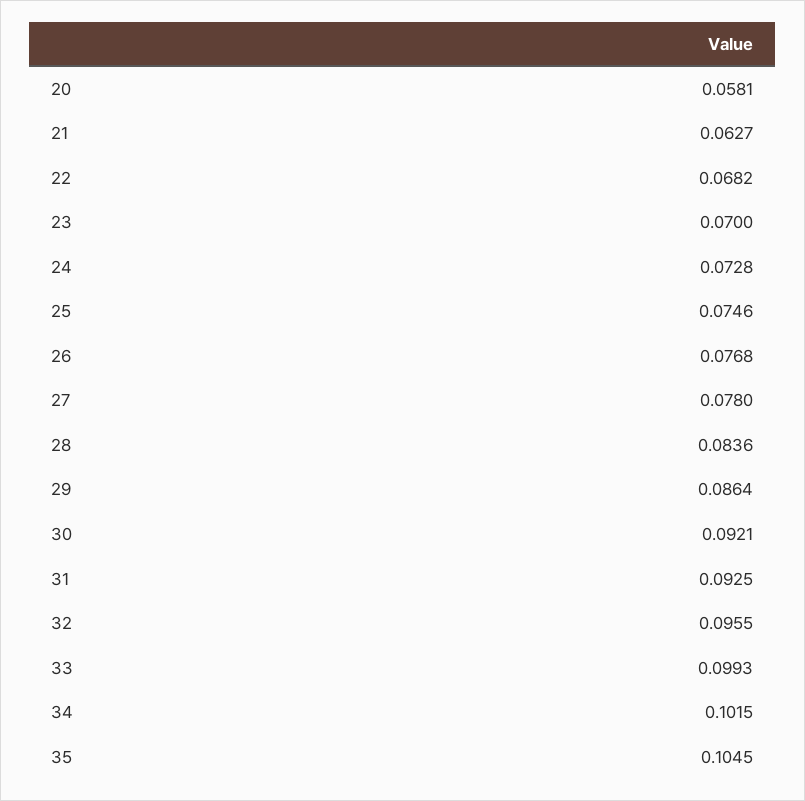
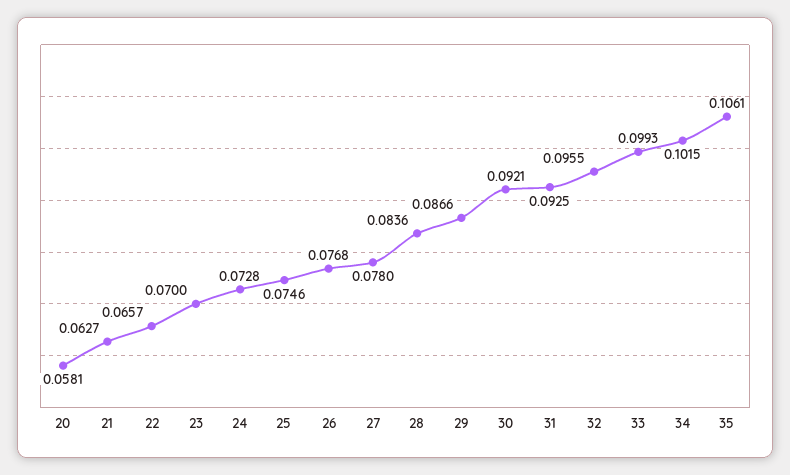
  {
    "20": 0.0581,
    "21": 0.0627,
-   "22": 0.0682,
+   "22": 0.0657,
    "23": 0.07,
    "24": 0.0728,
    "25": 0.0746,
    "26": 0.0768,
    "27": 0.078,
    "28": 0.0836,
-   "29": 0.0864,
+   "29": 0.0866,
    "30": 0.0921,
    "31": 0.0925,
    "32": 0.0955,
    "33": 0.0993,
    "34": 0.1015,
-   "35": 0.1045
+   "35": 0.1061
  }

